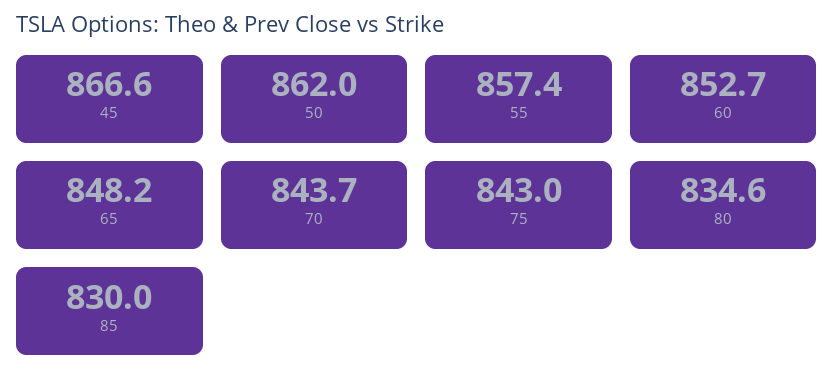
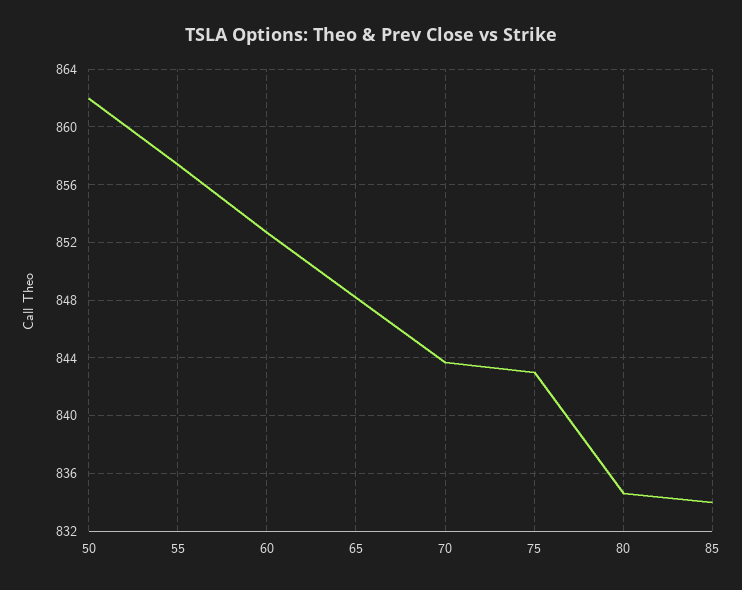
  {
-   "45": 866.6,
    "50": 862,
    "55": 857.4,
    "60": 852.7,
    "65": 848.2,
    "70": 843.7,
    "75": 843,
    "80": 834.6,
-   "85": 830
+   "85": 834
  }

